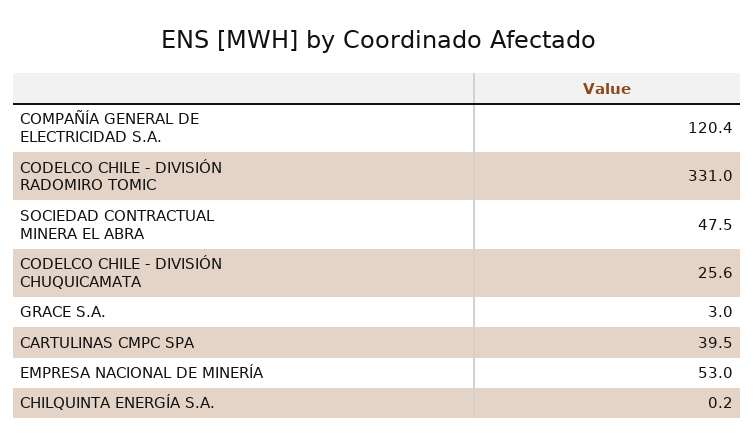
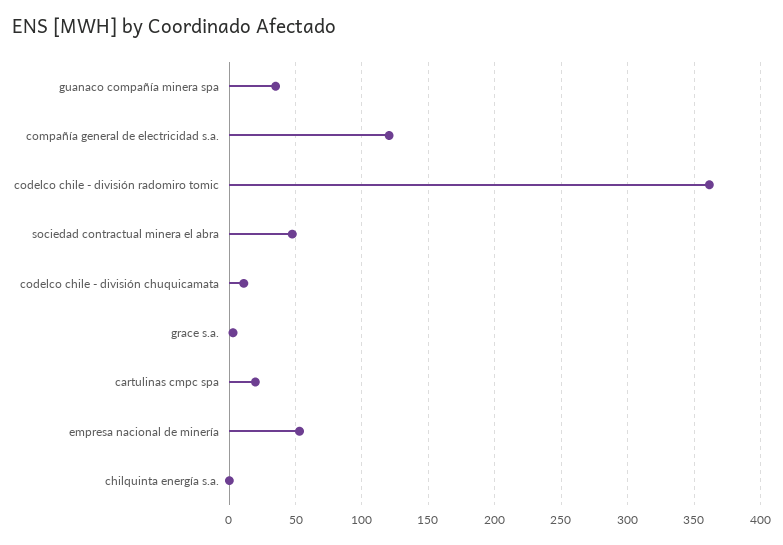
  {
    "COMPAÑÍA GENERAL DE ELECTRICIDAD S.A.": 120.4,
-   "CODELCO CHILE - DIVISIÓN RADOMIRO TOMIC": 331,
+   "CODELCO CHILE - DIVISIÓN RADOMIRO TOMIC": 360,
    "SOCIEDAD CONTRACTUAL MINERA EL ABRA": 47.5,
-   "CODELCO CHILE - DIVISIÓN CHUQUICAMATA": 25.6,
+   "CODELCO CHILE - DIVISIÓN CHUQUICAMATA": 10,
    "GRACE S.A.": 3,
-   "CARTULINAS CMPC SPA": 39.5,
+   "CARTULINAS CMPC SPA": 20,
    "EMPRESA NACIONAL DE MINERÍA": 53,
-   "CHILQUINTA ENERGÍA S.A.": 0.2
+   "CHILQUINTA ENERGÍA S.A.": 0.2,
+   "guanaco compañía minera spa": 35
  }

